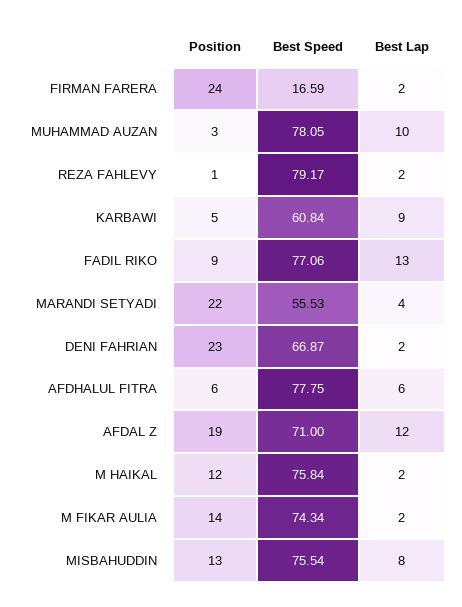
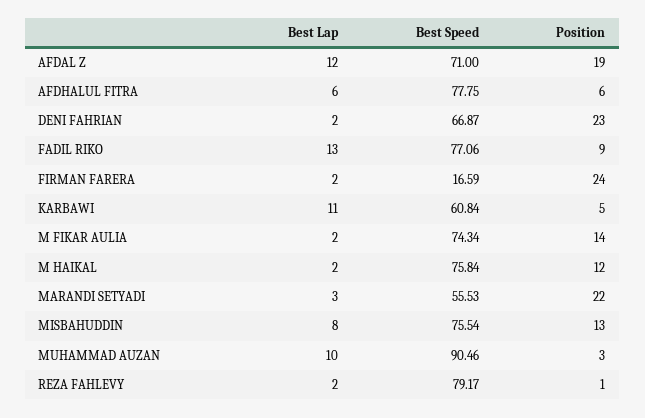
  {
    "Position": {
      "FIRMAN FARERA": 24,
      "MUHAMMAD AUZAN": 3,
      "REZA FAHLEVY": 1,
      "KARBAWI": 5,
      "FADIL RIKO": 9,
      "MARANDI SETYADI": 22,
      "DENI FAHRIAN": 23,
      "AFDHALUL FITRA": 6,
      "AFDAL Z": 19,
      "M HAIKAL": 12,
      "M FIKAR AULIA": 14,
      "MISBAHUDDIN": 13
    },
    "Best Speed": {
      "FIRMAN FARERA": 16.59,
-     "MUHAMMAD AUZAN": 78.05,
+     "MUHAMMAD AUZAN": 90.46,
      "REZA FAHLEVY": 79.17,
      "KARBAWI": 60.84,
      "FADIL RIKO": 77.06,
      "MARANDI SETYADI": 55.53,
      "DENI FAHRIAN": 66.87,
      "AFDHALUL FITRA": 77.75,
      "AFDAL Z": 71,
      "M HAIKAL": 75.84,
      "M FIKAR AULIA": 74.34,
      "MISBAHUDDIN": 75.54
    },
    "Best Lap": {
      "FIRMAN FARERA": 2,
      "MUHAMMAD AUZAN": 10,
      "REZA FAHLEVY": 2,
-     "KARBAWI": 9,
+     "KARBAWI": 11,
      "FADIL RIKO": 13,
-     "MARANDI SETYADI": 4,
+     "MARANDI SETYADI": 3,
      "DENI FAHRIAN": 2,
      "AFDHALUL FITRA": 6,
      "AFDAL Z": 12,
      "M HAIKAL": 2,
      "M FIKAR AULIA": 2,
      "MISBAHUDDIN": 8
    }
  }

